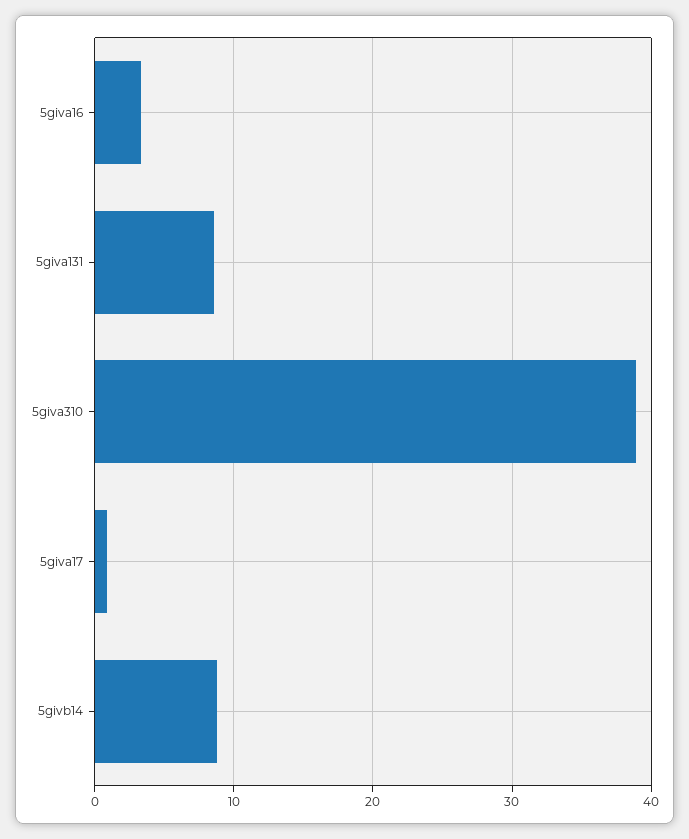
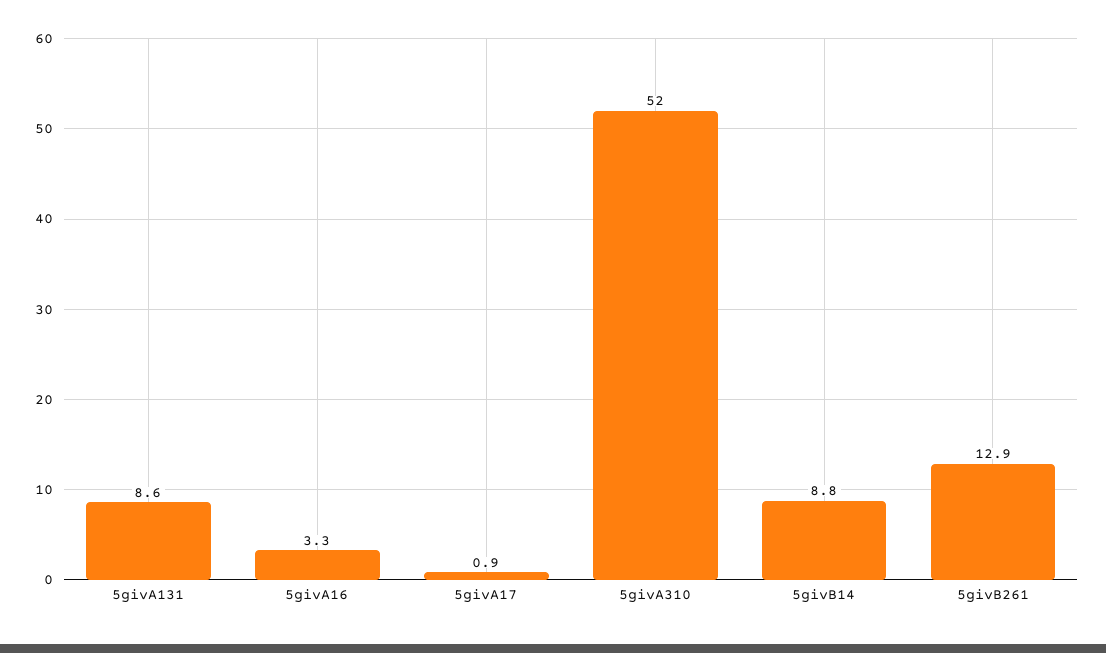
  {
    "5giva16": 3.3,
    "5giva131": 8.6,
-   "5giva310": 39,
+   "5giva310": 52,
    "5giva17": 0.9,
-   "5givb14": 8.8
+   "5givb14": 8.8,
+   "5givB261": 12.9
  }

